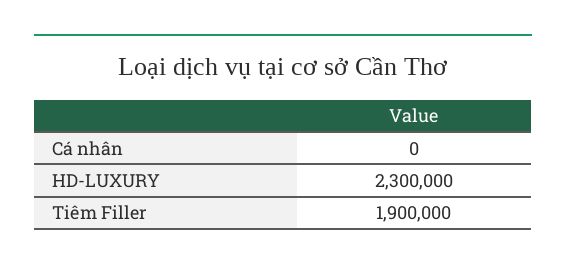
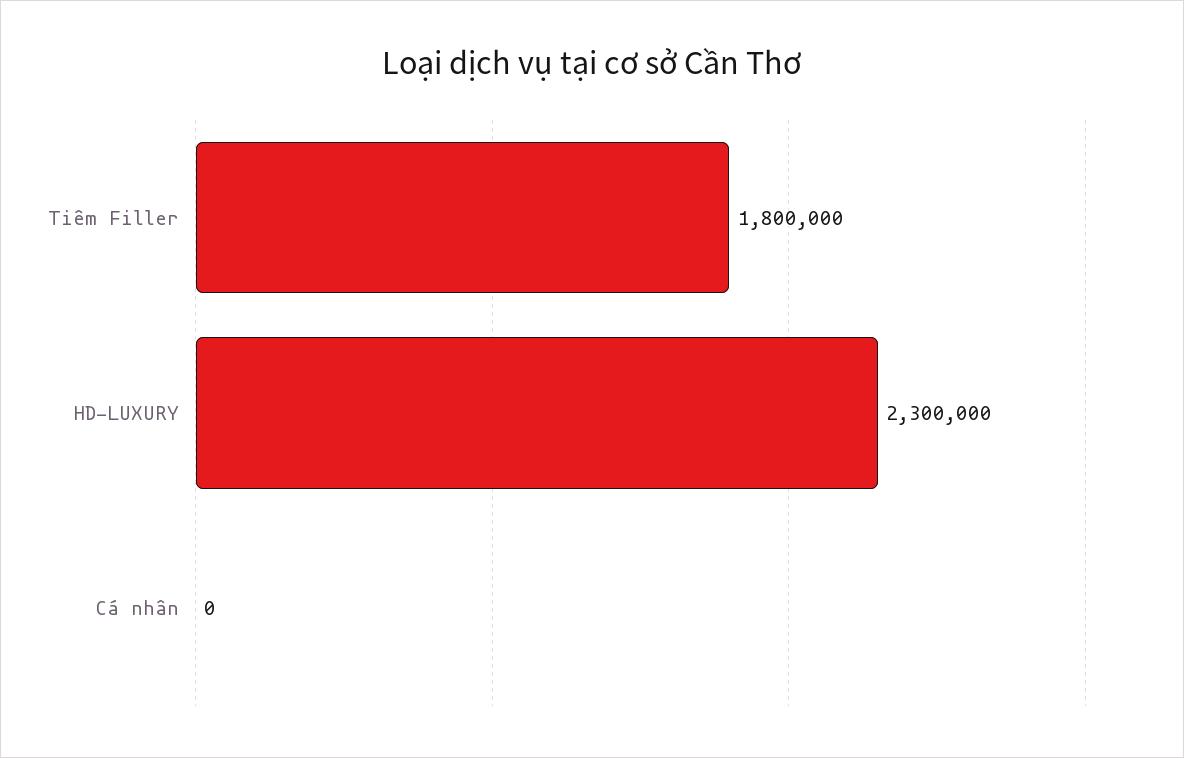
  {
    "Cá nhân": 0,
    "HD-LUXURY": 2300000,
-   "Tiêm Filler": 1900000
+   "Tiêm Filler": 1800000
  }

